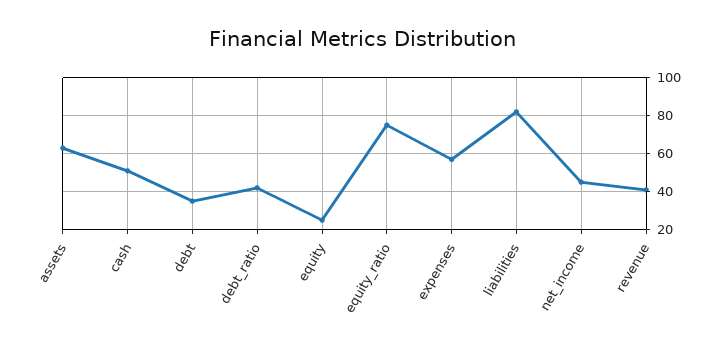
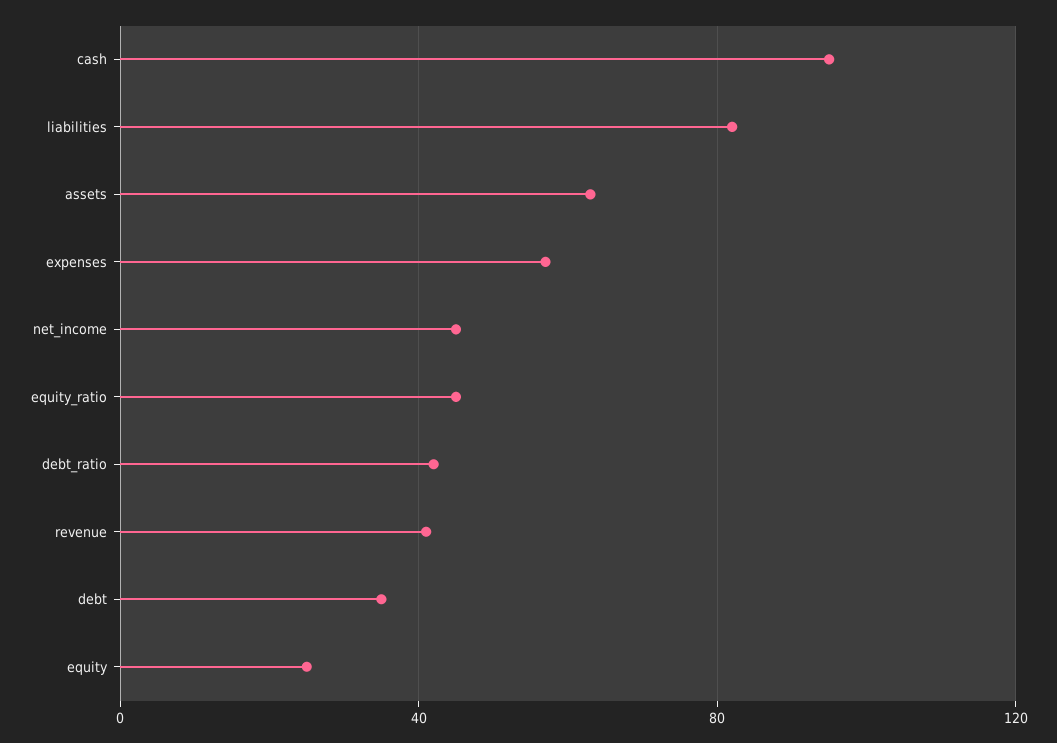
  {
    "assets": 65,
-   "cash": 50,
+   "cash": 95,
    "debt": 35,
    "debt_ratio": 40,
    "equity": 25,
-   "equity_ratio": 75,
+   "equity_ratio": 45,
    "expenses": 55,
    "liabilities": 80,
    "net_income": 45,
    "revenue": 40
  }

